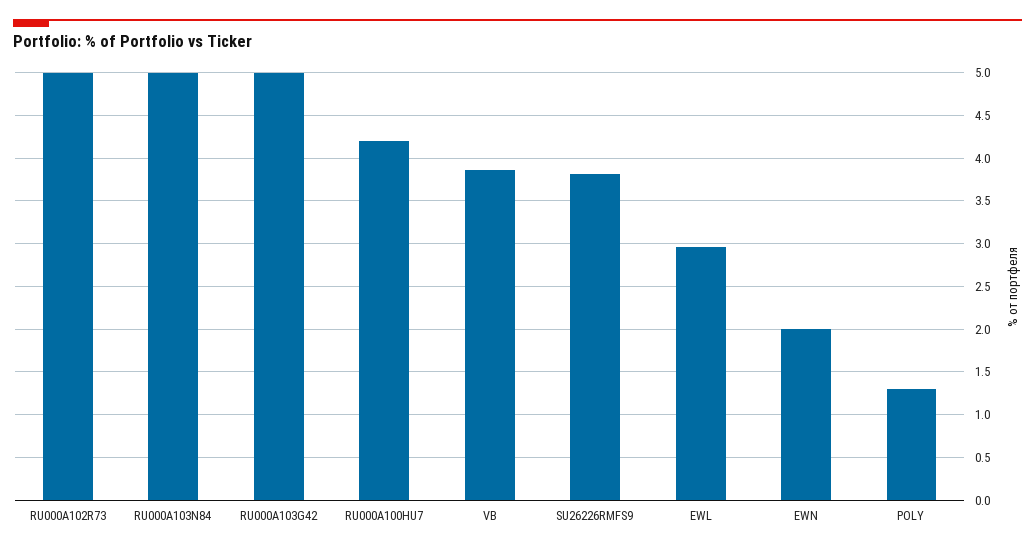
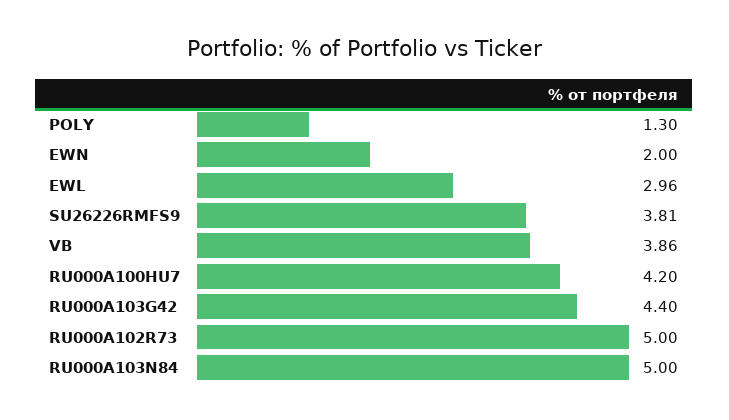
  {
    "RU000A102R73": 5,
    "RU000A103N84": 5,
-   "RU000A103G42": 5,
+   "RU000A103G42": 4.4,
    "RU000A100HU7": 4.2,
    "VB": 3.86,
    "SU26226RMFS9": 3.81,
    "EWL": 2.96,
    "EWN": 2,
    "POLY": 1.3
  }

